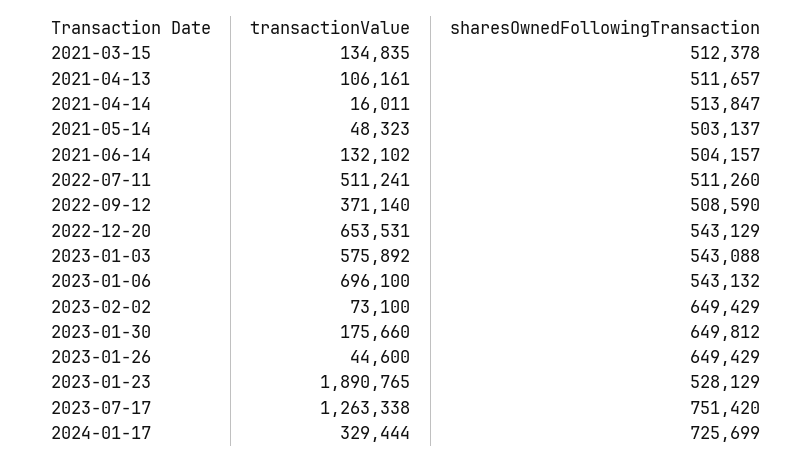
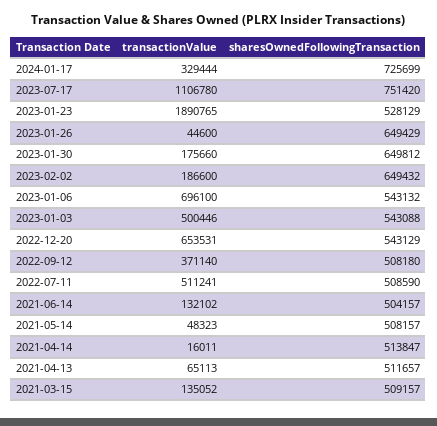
  {
    "transactionValue": {
-     "2021-03-15": 134835,
+     "2021-03-15": 135052,
-     "2021-04-13": 106161,
+     "2021-04-13": 65113,
      "2021-04-14": 16011,
      "2021-05-14": 48323,
      "2021-06-14": 132102,
      "2022-07-11": 511241,
      "2022-09-12": 371140,
      "2022-12-20": 653531,
-     "2023-01-03": 575892,
+     "2023-01-03": 500446,
      "2023-01-06": 696100,
-     "2023-02-02": 73100,
+     "2023-02-02": 186600,
      "2023-01-30": 175660,
      "2023-01-26": 44600,
      "2023-01-23": 1890765,
-     "2023-07-17": 1263338,
+     "2023-07-17": 1106780,
      "2024-01-17": 329444
    },
    "sharesOwnedFollowingTransaction": {
-     "2021-03-15": 512378,
+     "2021-03-15": 509157,
      "2021-04-13": 511657,
      "2021-04-14": 513847,
-     "2021-05-14": 503137,
+     "2021-05-14": 508157,
      "2021-06-14": 504157,
-     "2022-07-11": 511260,
+     "2022-07-11": 508590,
-     "2022-09-12": 508590,
+     "2022-09-12": 508180,
      "2022-12-20": 543129,
      "2023-01-03": 543088,
      "2023-01-06": 543132,
-     "2023-02-02": 649429,
+     "2023-02-02": 649432,
      "2023-01-30": 649812,
      "2023-01-26": 649429,
      "2023-01-23": 528129,
      "2023-07-17": 751420,
      "2024-01-17": 725699
    }
  }

